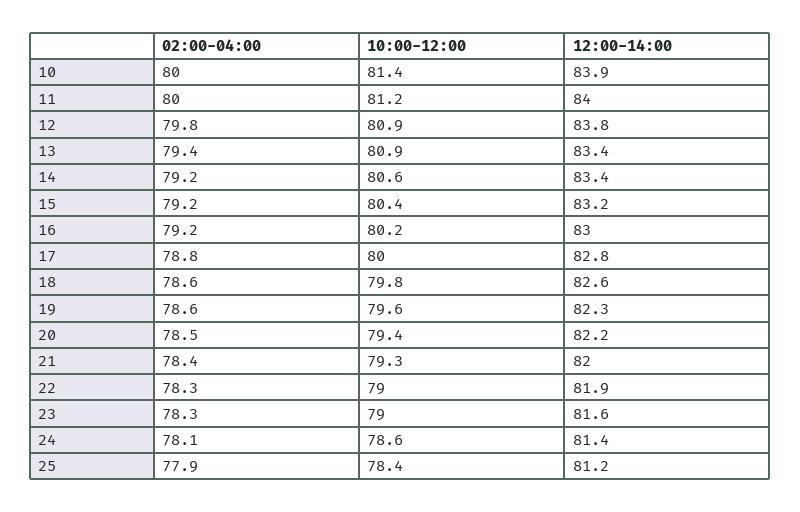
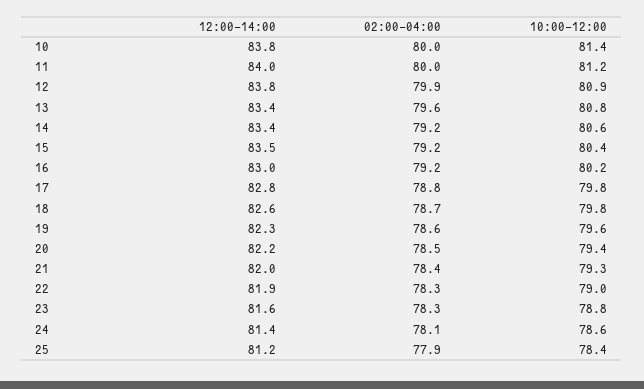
  {
    "02:00-04:00": {
      "10": 80,
      "11": 80,
-     "12": 79.8,
+     "12": 79.9,
-     "13": 79.4,
+     "13": 79.6,
      "14": 79.2,
      "15": 79.2,
      "16": 79.2,
      "17": 78.8,
-     "18": 78.6,
+     "18": 78.7,
      "19": 78.6,
      "20": 78.5,
      "21": 78.4,
      "22": 78.3,
      "23": 78.3,
      "24": 78.1,
      "25": 77.9
    },
    "10:00-12:00": {
      "10": 81.4,
      "11": 81.2,
      "12": 80.9,
-     "13": 80.9,
+     "13": 80.8,
      "14": 80.6,
      "15": 80.4,
      "16": 80.2,
-     "17": 80,
+     "17": 79.8,
      "18": 79.8,
      "19": 79.6,
      "20": 79.4,
      "21": 79.3,
      "22": 79,
-     "23": 79,
+     "23": 78.8,
      "24": 78.6,
      "25": 78.4
    },
    "12:00-14:00": {
-     "10": 83.9,
+     "10": 83.8,
      "11": 84,
      "12": 83.8,
      "13": 83.4,
      "14": 83.4,
-     "15": 83.2,
+     "15": 83.5,
      "16": 83,
      "17": 82.8,
      "18": 82.6,
      "19": 82.3,
      "20": 82.2,
      "21": 82,
      "22": 81.9,
      "23": 81.6,
      "24": 81.4,
      "25": 81.2
    }
  }

